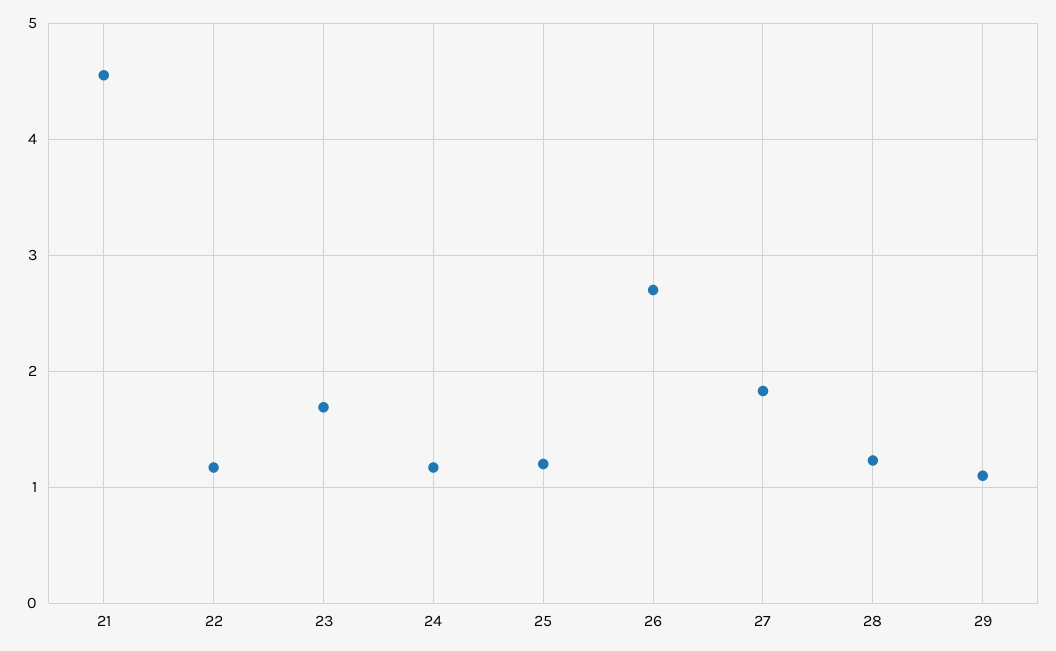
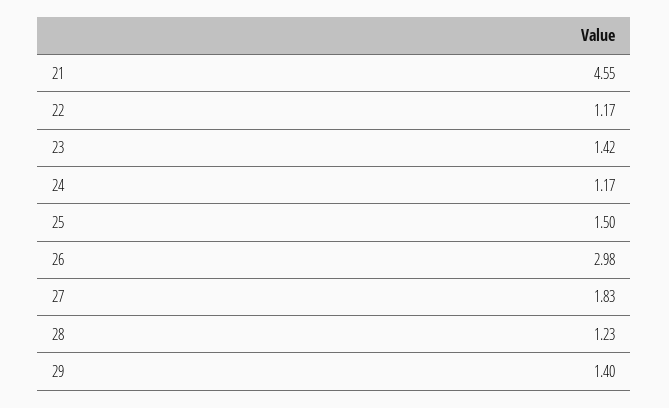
  {
    "21": 4.55,
    "22": 1.17,
-   "23": 1.7,
+   "23": 1.42,
    "24": 1.17,
-   "25": 1.2,
+   "25": 1.5,
-   "26": 2.7,
+   "26": 2.98,
    "27": 1.83,
    "28": 1.23,
-   "29": 1.1
+   "29": 1.4
  }

